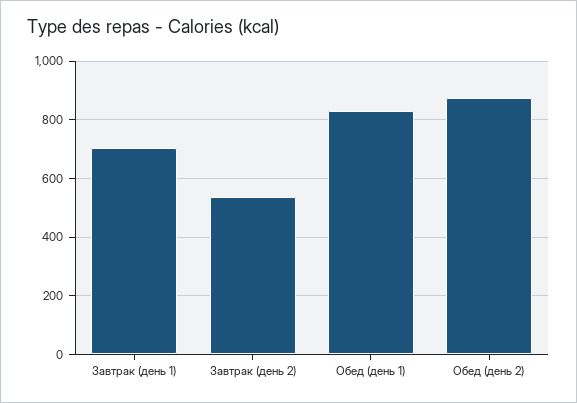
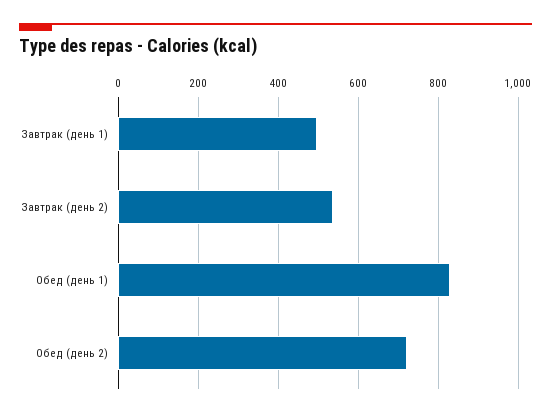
  {
-   "Завтрак (день 1)": 700,
+   "Завтрак (день 1)": 500,
    "Завтрак (день 2)": 540,
    "Обед (день 1)": 820,
-   "Обед (день 2)": 875
+   "Обед (день 2)": 720
  }

